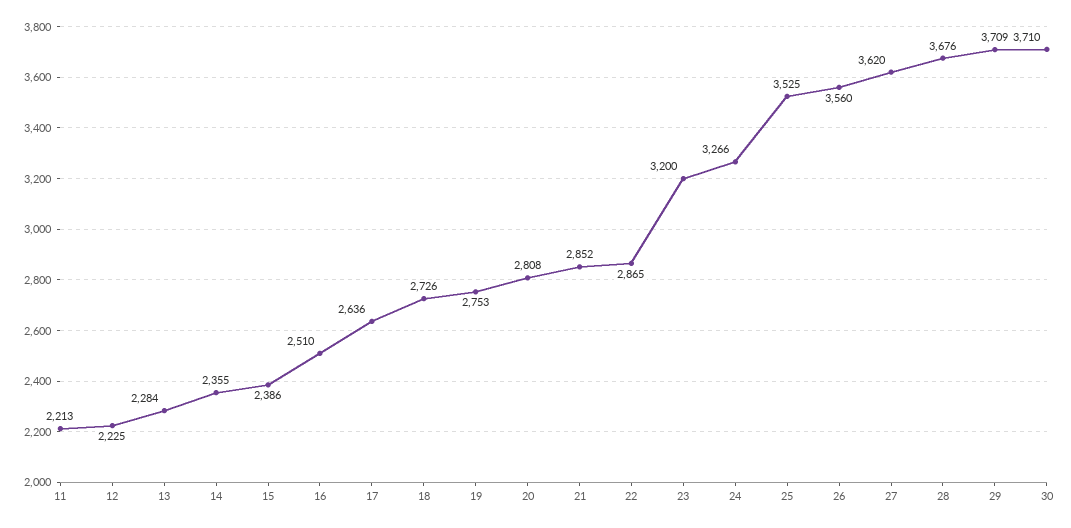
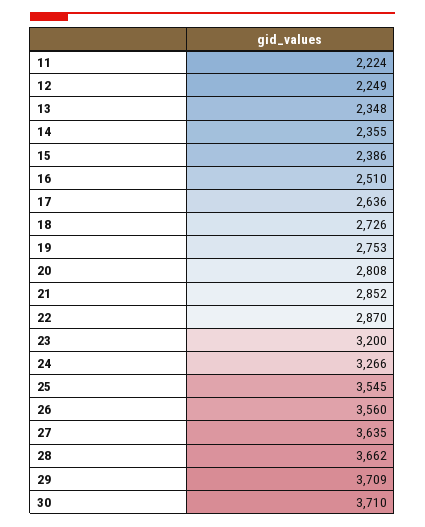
  {
-   "11": 2213,
+   "11": 2224,
-   "12": 2225,
+   "12": 2249,
-   "13": 2284,
+   "13": 2348,
    "14": 2355,
    "15": 2386,
    "16": 2510,
    "17": 2636,
    "18": 2726,
    "19": 2753,
    "20": 2808,
    "21": 2852,
-   "22": 2865,
+   "22": 2870,
    "23": 3200,
    "24": 3266,
-   "25": 3525,
+   "25": 3545,
    "26": 3560,
-   "27": 3620,
+   "27": 3635,
-   "28": 3676,
+   "28": 3662,
    "29": 3709,
    "30": 3710
  }

